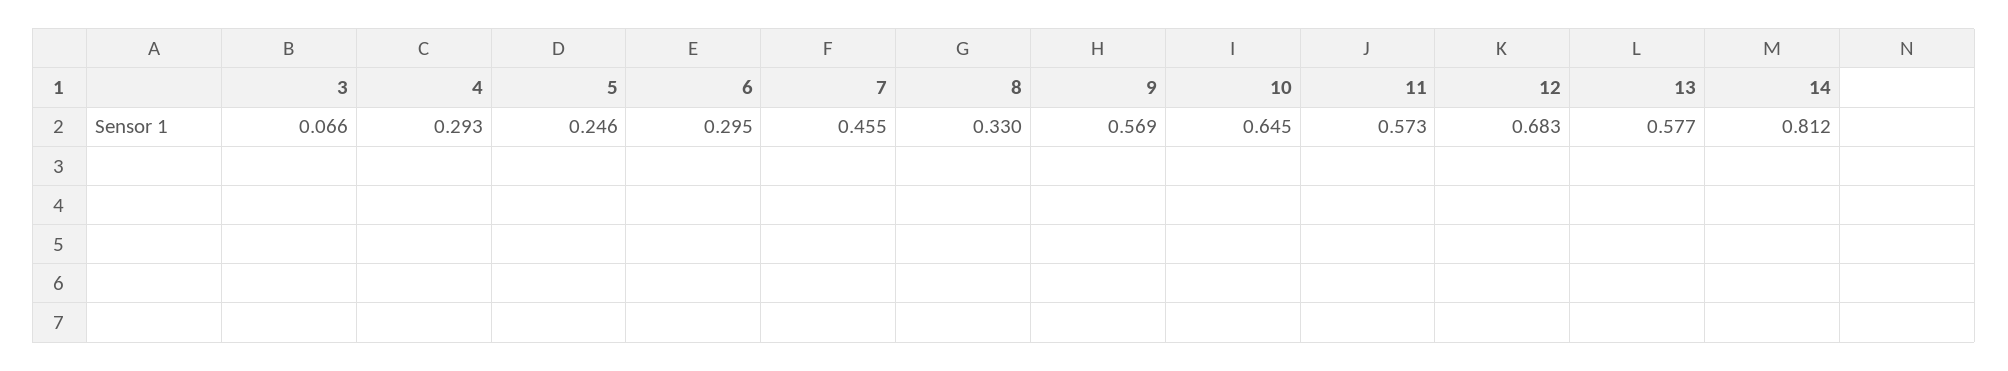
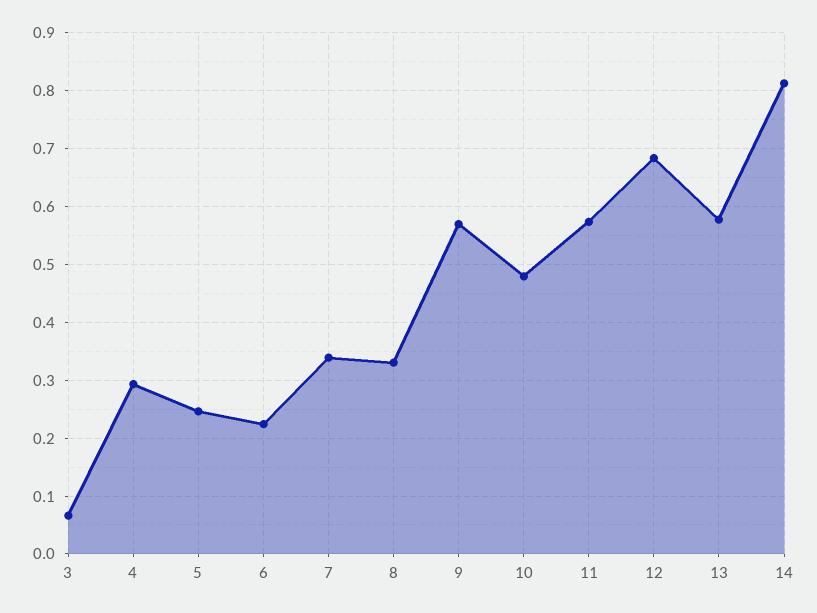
  {
    "3": 0.066,
    "4": 0.293,
    "5": 0.246,
-   "6": 0.295,
+   "6": 0.22,
-   "7": 0.455,
+   "7": 0.34,
    "8": 0.33,
    "9": 0.569,
-   "10": 0.645,
+   "10": 0.48,
    "11": 0.573,
    "12": 0.683,
    "13": 0.577,
    "14": 0.812
  }

